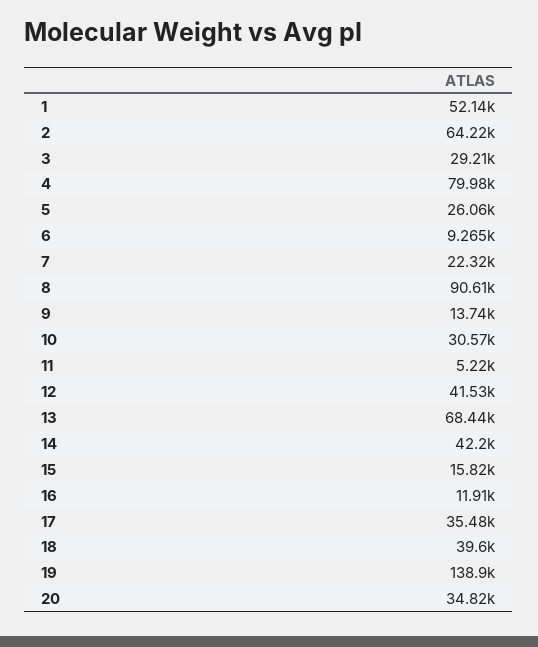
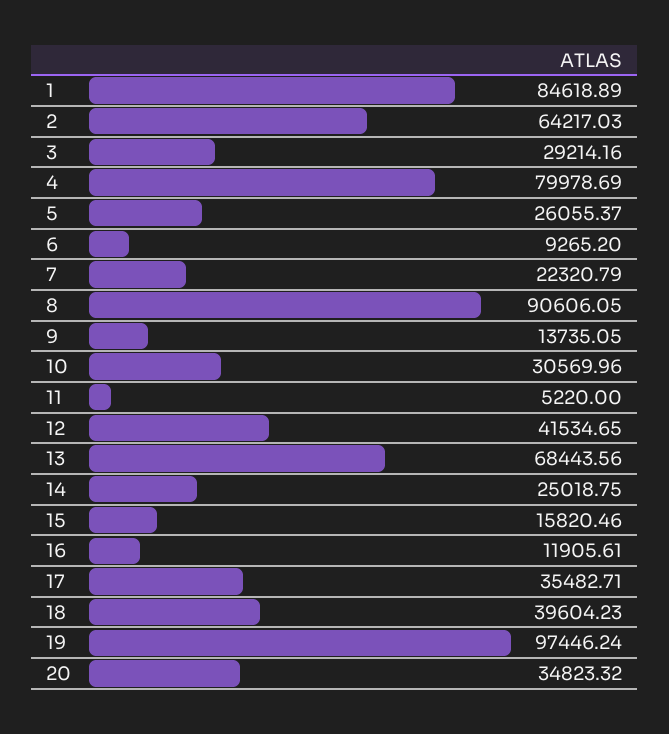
  {
-   "1": 52140,
+   "1": 84618.89,
    "2": 64217.03,
    "3": 29214.16,
    "4": 79978.69,
    "5": 26055.37,
    "6": 9265.2,
    "7": 22320.79,
    "8": 90606.05,
    "9": 13735.05,
    "10": 30569.96,
    "11": 5220,
    "12": 41534.65,
    "13": 68443.56,
-   "14": 42200,
+   "14": 25018.75,
    "15": 15820.46,
    "16": 11905.61,
    "17": 35482.71,
    "18": 39604.23,
-   "19": 138900,
+   "19": 97446.24,
    "20": 34823.32
  }

